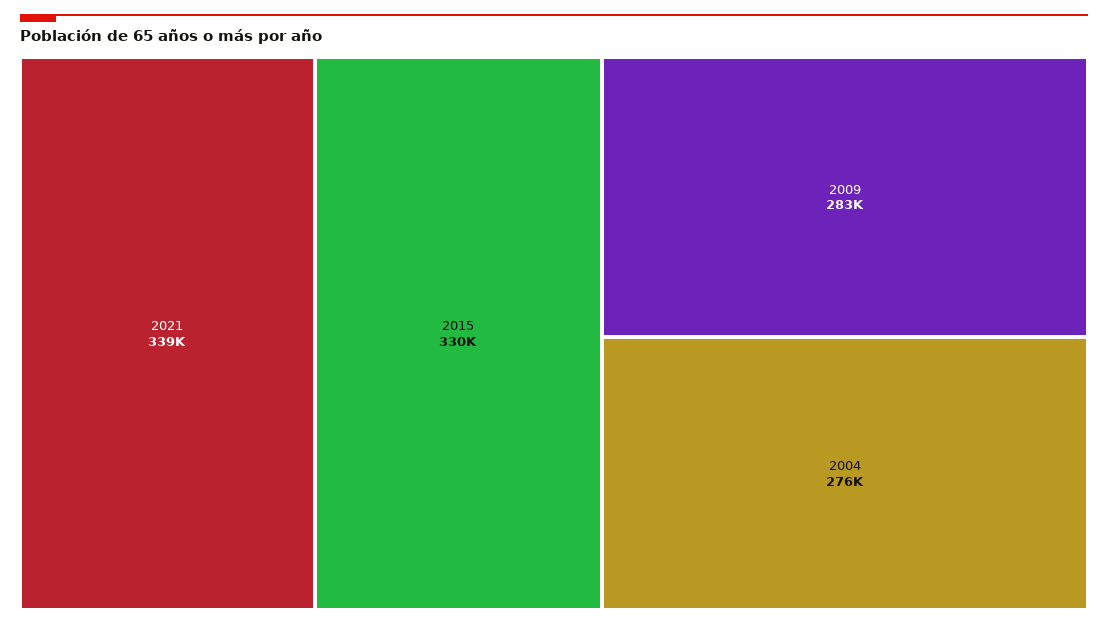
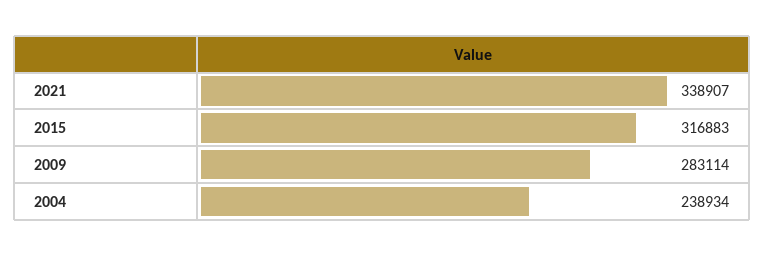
  {
    "2021": 338907,
-   "2015": 330000,
+   "2015": 316883,
    "2009": 283114,
-   "2004": 276000
+   "2004": 238934
  }

